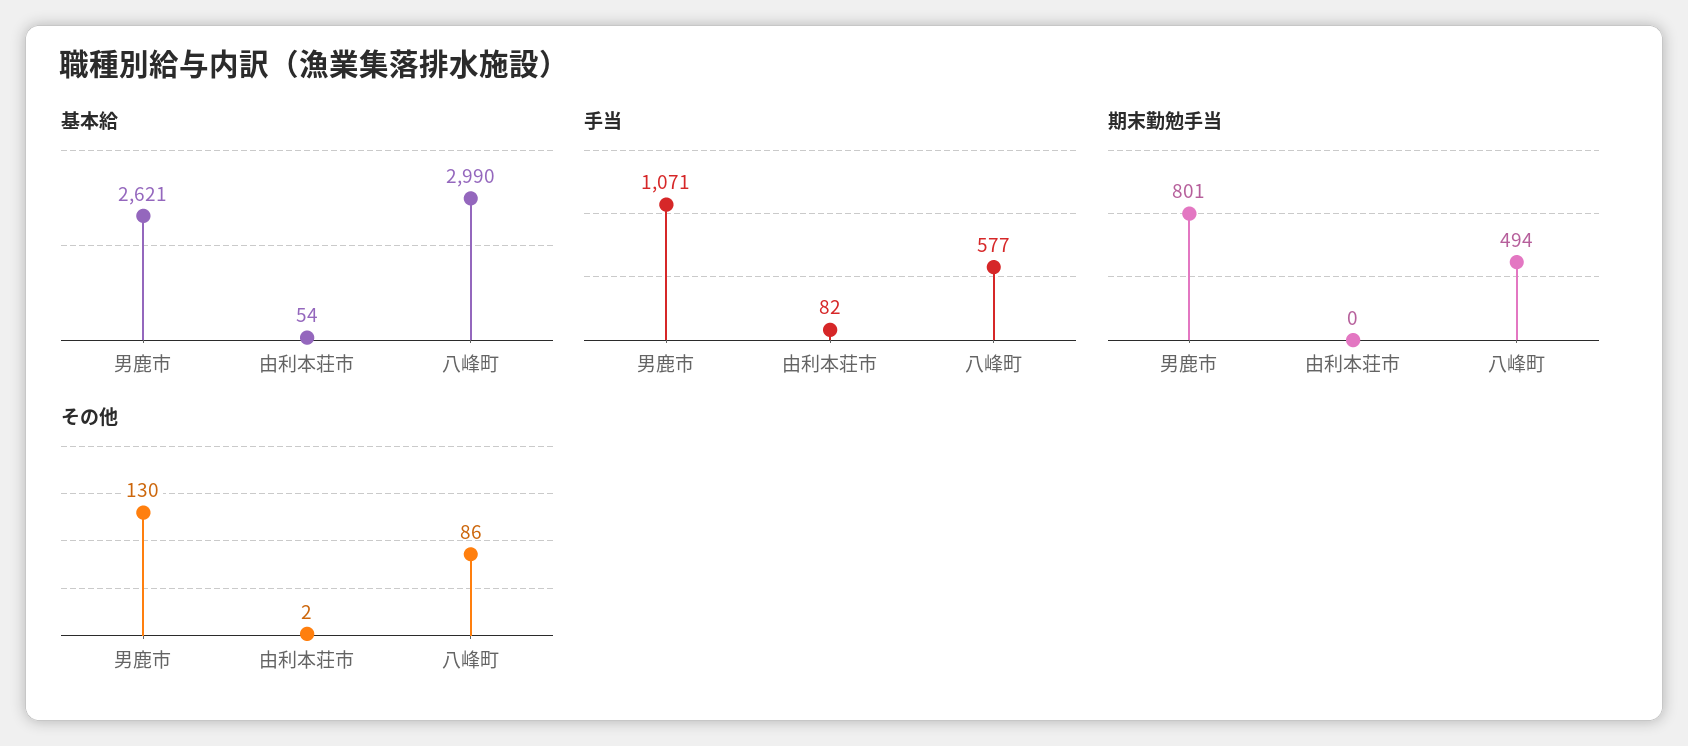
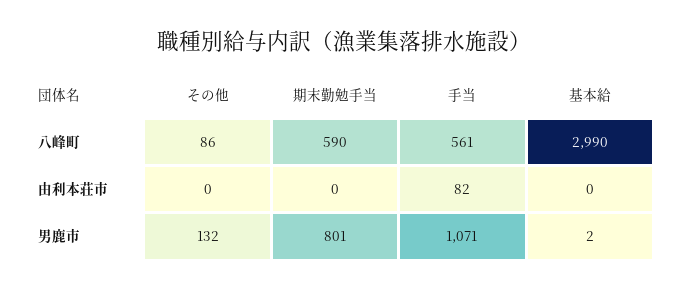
  {
    "基本給": {
-     "男鹿市": 2621,
+     "男鹿市": 2,
-     "由利本荘市": 54,
+     "由利本荘市": 0,
      "八峰町": 2990
    },
    "手当": {
      "男鹿市": 1071,
      "由利本荘市": 82,
-     "八峰町": 577
+     "八峰町": 561
    },
    "期末勤勉手当": {
      "男鹿市": 801,
      "由利本荘市": 0,
-     "八峰町": 494
+     "八峰町": 590
    },
    "その他": {
-     "男鹿市": 130,
+     "男鹿市": 132,
-     "由利本荘市": 2,
+     "由利本荘市": 0,
      "八峰町": 86
    }
  }

